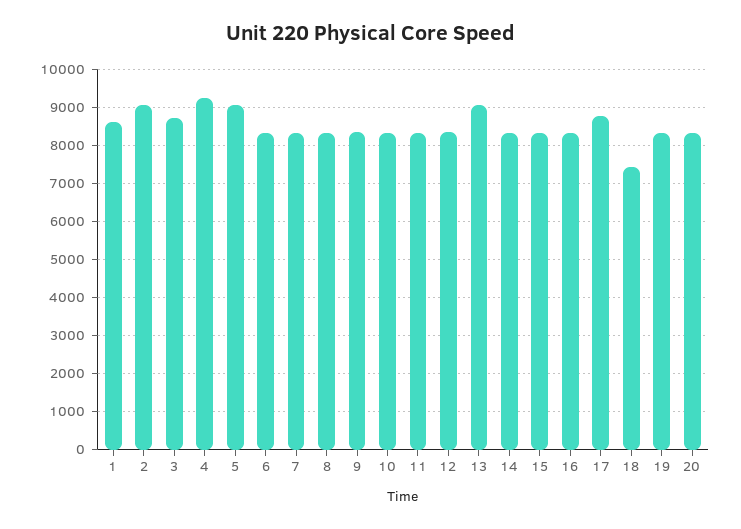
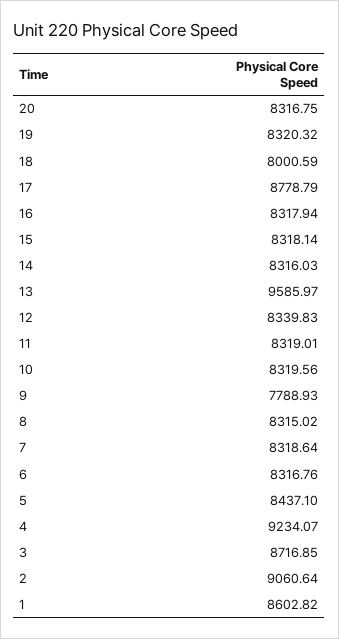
  {
    "1": 8602.82,
    "2": 9060.64,
    "3": 8716.85,
    "4": 9234.07,
-   "5": 9000,
+   "5": 8437.1,
    "6": 8316.76,
    "7": 8318.64,
    "8": 8315.02,
-   "9": 8400,
+   "9": 7788.93,
    "10": 8319.56,
    "11": 8319.01,
    "12": 8339.83,
-   "13": 9000,
+   "13": 9585.97,
    "14": 8316.03,
    "15": 8318.14,
    "16": 8317.94,
    "17": 8778.79,
-   "18": 7400,
+   "18": 8000.59,
    "19": 8320.32,
    "20": 8316.75
  }

